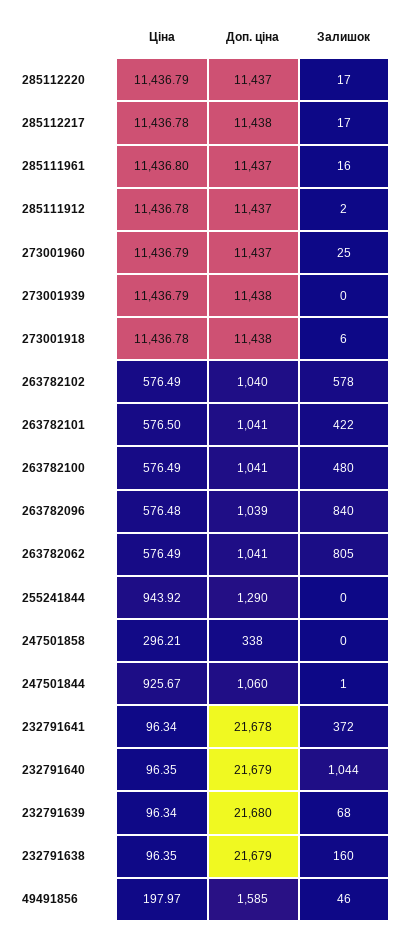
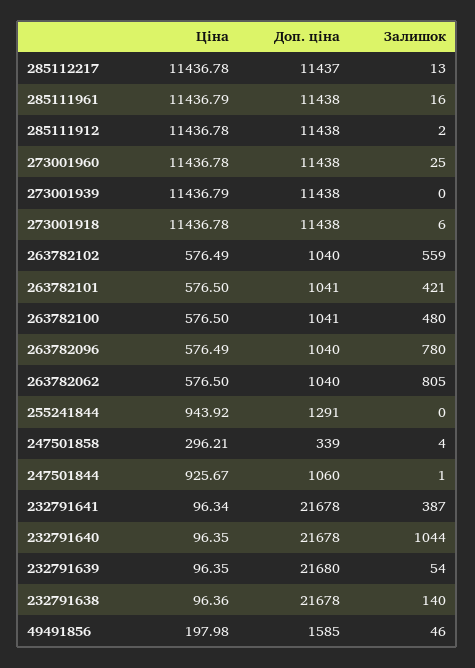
  {
    "Ціна": {
-     "285112220": 11436.79,
      "285112217": 11436.78,
-     "285111961": 11436.8,
+     "285111961": 11436.79,
      "285111912": 11436.78,
-     "273001960": 11436.79,
+     "273001960": 11436.78,
      "273001939": 11436.79,
      "273001918": 11436.78,
      "263782102": 576.49,
      "263782101": 576.5,
-     "263782100": 576.49,
+     "263782100": 576.5,
-     "263782096": 576.48,
+     "263782096": 576.49,
-     "263782062": 576.49,
+     "263782062": 576.5,
      "255241844": 943.92,
      "247501858": 296.21,
      "247501844": 925.67,
      "232791641": 96.34,
      "232791640": 96.35,
-     "232791639": 96.34,
+     "232791639": 96.35,
-     "232791638": 96.35,
+     "232791638": 96.36,
-     "49491856": 197.97
+     "49491856": 197.98
    },
    "Доп. ціна": {
-     "285112220": 11437,
-     "285112217": 11438,
+     "285112217": 11437,
-     "285111961": 11437,
+     "285111961": 11438,
-     "285111912": 11437,
+     "285111912": 11438,
-     "273001960": 11437,
+     "273001960": 11438,
      "273001939": 11438,
      "273001918": 11438,
      "263782102": 1040,
      "263782101": 1041,
      "263782100": 1041,
-     "263782096": 1039,
+     "263782096": 1040,
-     "263782062": 1041,
+     "263782062": 1040,
-     "255241844": 1290,
+     "255241844": 1291,
-     "247501858": 338,
+     "247501858": 339,
      "247501844": 1060,
      "232791641": 21678,
-     "232791640": 21679,
+     "232791640": 21678,
      "232791639": 21680,
-     "232791638": 21679,
+     "232791638": 21678,
      "49491856": 1585
    },
    "Залишок": {
-     "285112220": 17,
-     "285112217": 17,
+     "285112217": 13,
      "285111961": 16,
      "285111912": 2,
      "273001960": 25,
      "273001939": 0,
      "273001918": 6,
-     "263782102": 578,
+     "263782102": 559,
-     "263782101": 422,
+     "263782101": 421,
      "263782100": 480,
-     "263782096": 840,
+     "263782096": 780,
      "263782062": 805,
      "255241844": 0,
-     "247501858": 0,
+     "247501858": 4,
      "247501844": 1,
-     "232791641": 372,
+     "232791641": 387,
      "232791640": 1044,
-     "232791639": 68,
+     "232791639": 54,
-     "232791638": 160,
+     "232791638": 140,
      "49491856": 46
    }
  }

